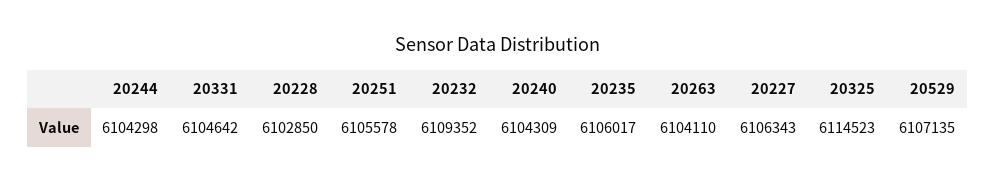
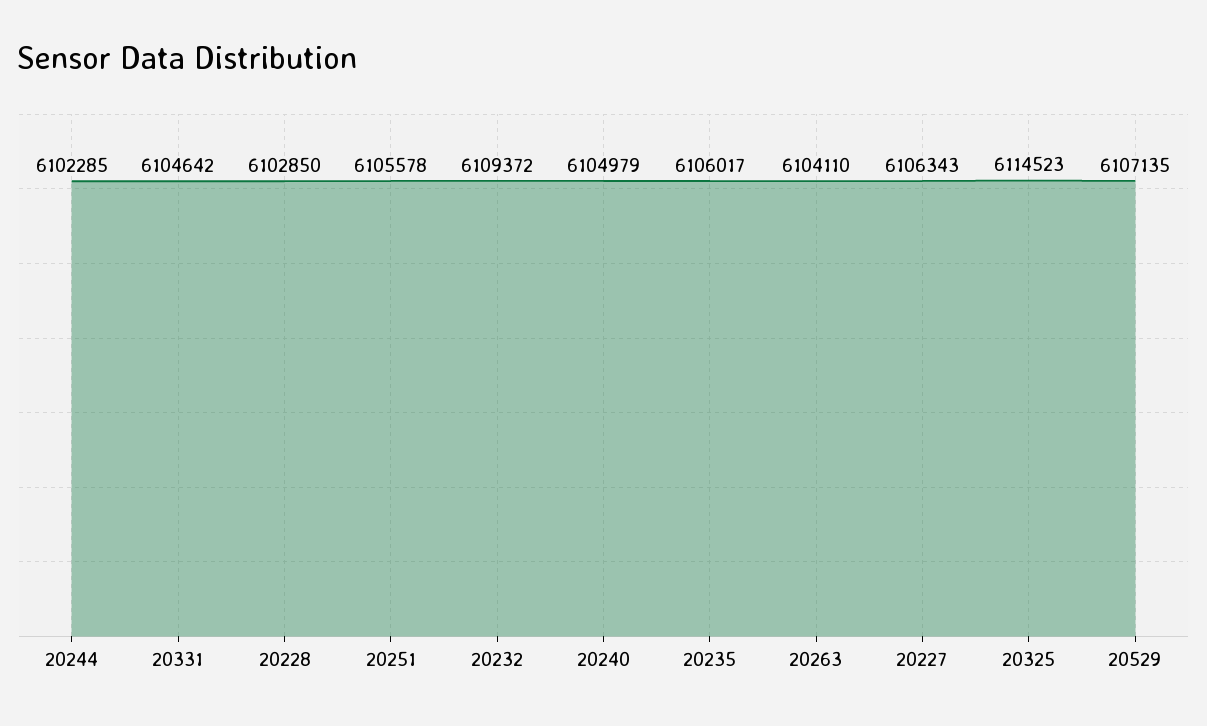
  {
-   "20244": 6104298,
+   "20244": 6102285,
    "20331": 6104642,
    "20228": 6102850,
    "20251": 6105578,
-   "20232": 6109352,
+   "20232": 6109372,
-   "20240": 6104309,
+   "20240": 6104979,
    "20235": 6106017,
    "20263": 6104110,
    "20227": 6106343,
    "20325": 6114523,
    "20529": 6107135
  }

